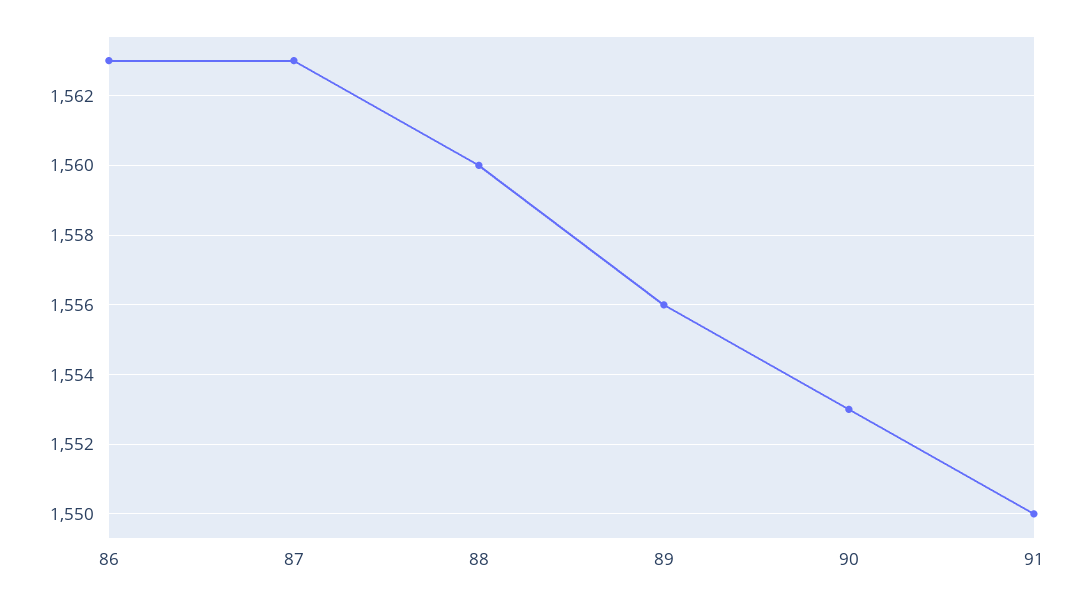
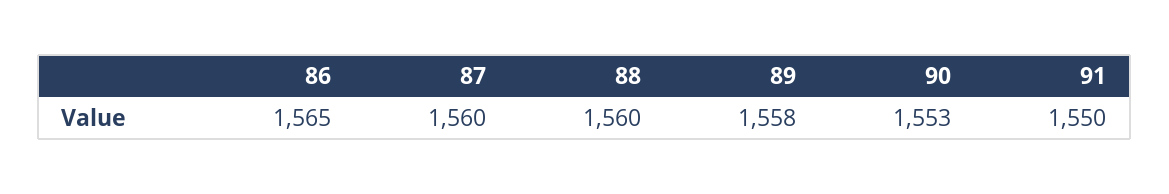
  {
-   "86": 1563,
+   "86": 1565,
-   "87": 1563,
+   "87": 1560,
    "88": 1560,
-   "89": 1556,
+   "89": 1558,
    "90": 1553,
    "91": 1550
  }

